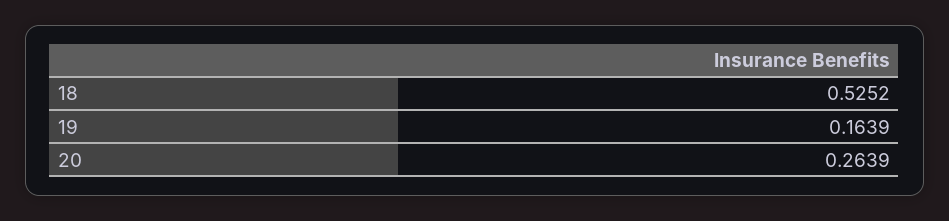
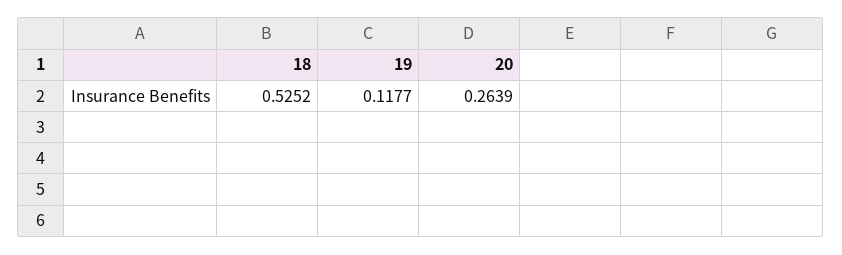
  {
    "18": 0.5252,
-   "19": 0.1639,
+   "19": 0.1177,
    "20": 0.2639
  }

